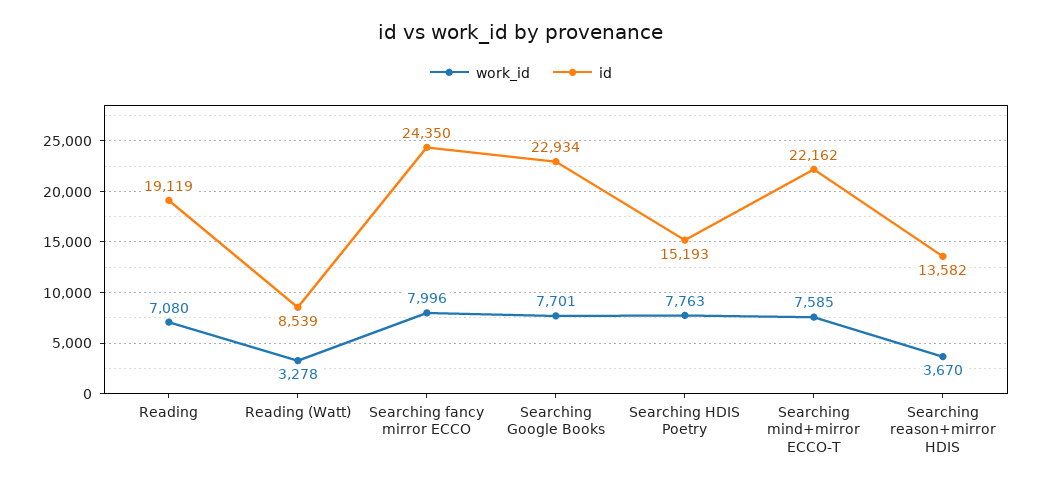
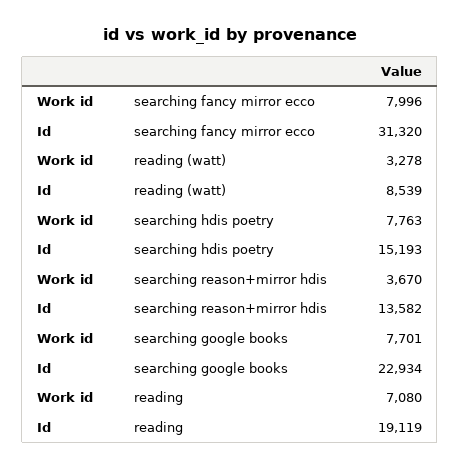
  {
    "work_id": {
      "Reading": 7080,
      "Reading (Watt)": 3278,
      "Searching fancy mirror ECCO": 7996,
      "Searching Google Books": 7701,
      "Searching HDIS Poetry": 7763,
-     "Searching mind+mirror ECCO-T": 7585,
      "Searching reason+mirror HDIS": 3670
    },
    "id": {
      "Reading": 19119,
      "Reading (Watt)": 8539,
-     "Searching fancy mirror ECCO": 24350,
+     "Searching fancy mirror ECCO": 31320,
      "Searching Google Books": 22934,
      "Searching HDIS Poetry": 15193,
-     "Searching mind+mirror ECCO-T": 22162,
      "Searching reason+mirror HDIS": 13582
    }
  }

